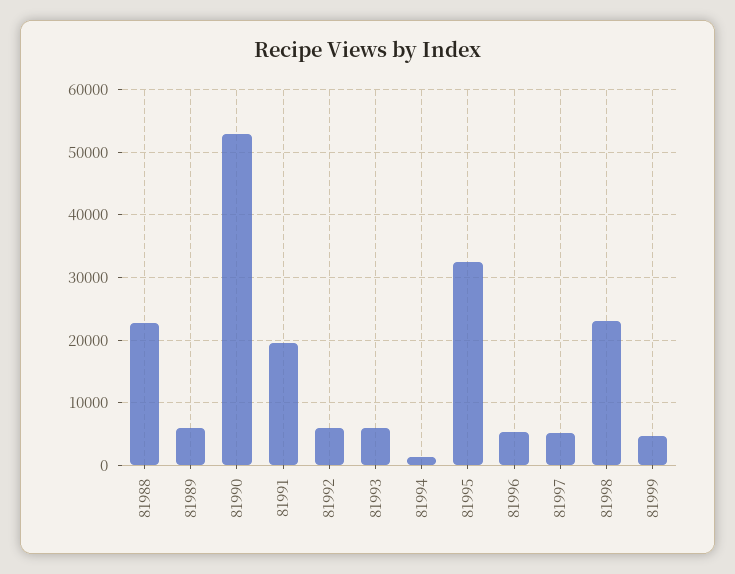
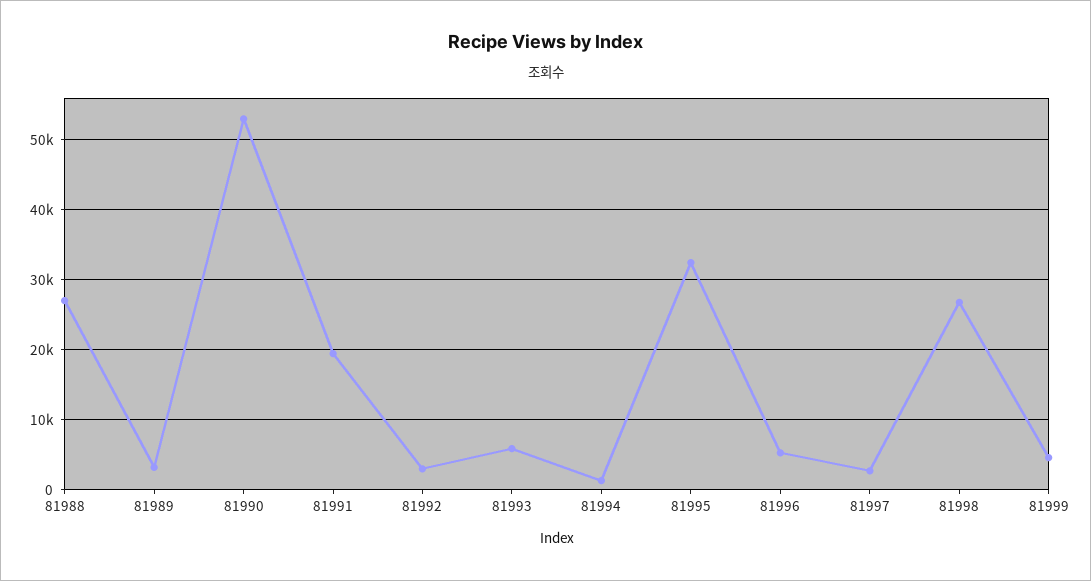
  {
-   "81988": 23000,
+   "81988": 27000,
-   "81989": 6000,
+   "81989": 3000,
    "81990": 53000,
    "81991": 19000,
-   "81992": 6000,
+   "81992": 3000,
    "81993": 6000,
    "81994": 1000,
    "81995": 32000,
    "81996": 5000,
-   "81997": 5000,
+   "81997": 3000,
-   "81998": 23000,
+   "81998": 27000,
    "81999": 5000
  }

